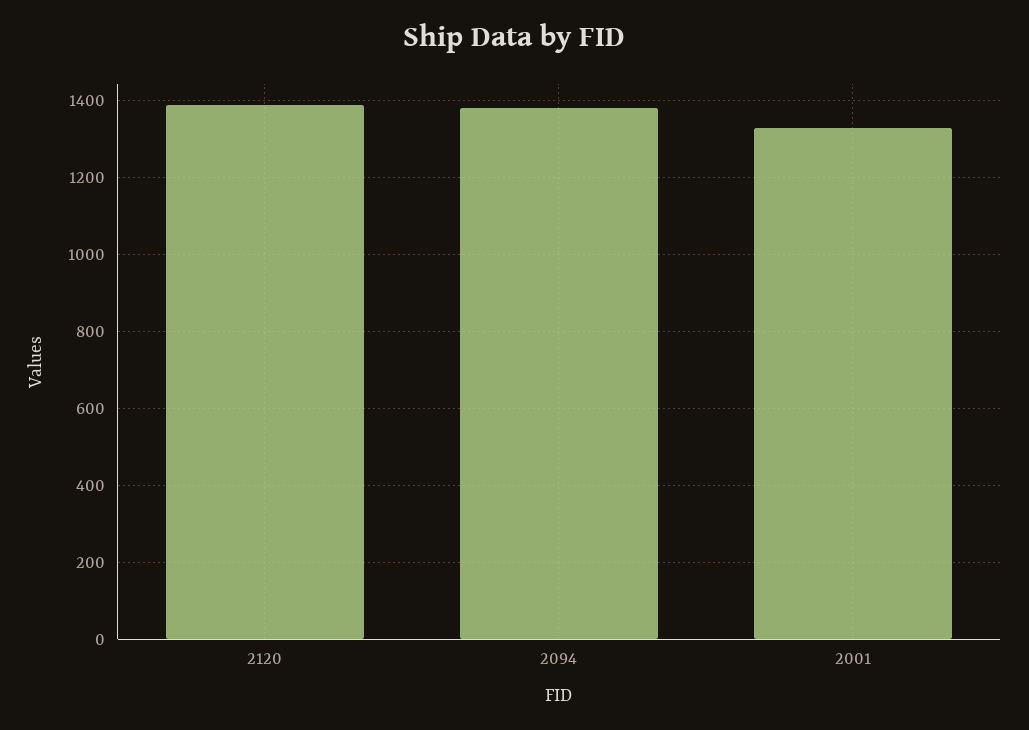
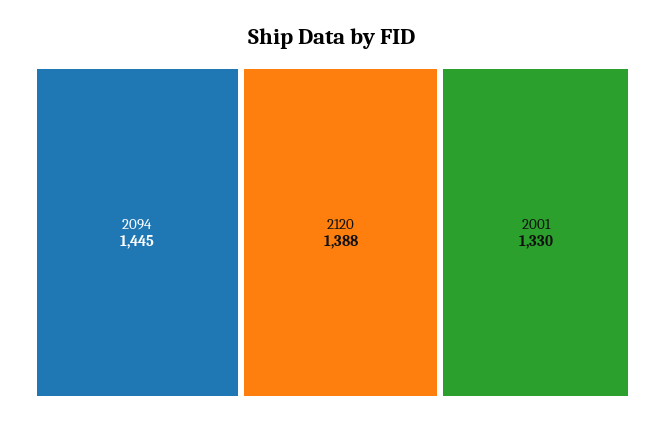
  {
    "2120": 1388,
-   "2094": 1380,
+   "2094": 1445,
    "2001": 1330
  }

